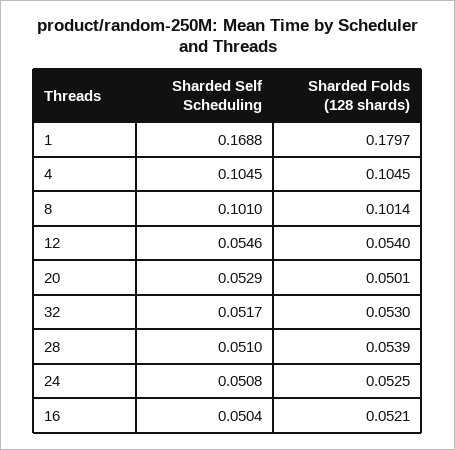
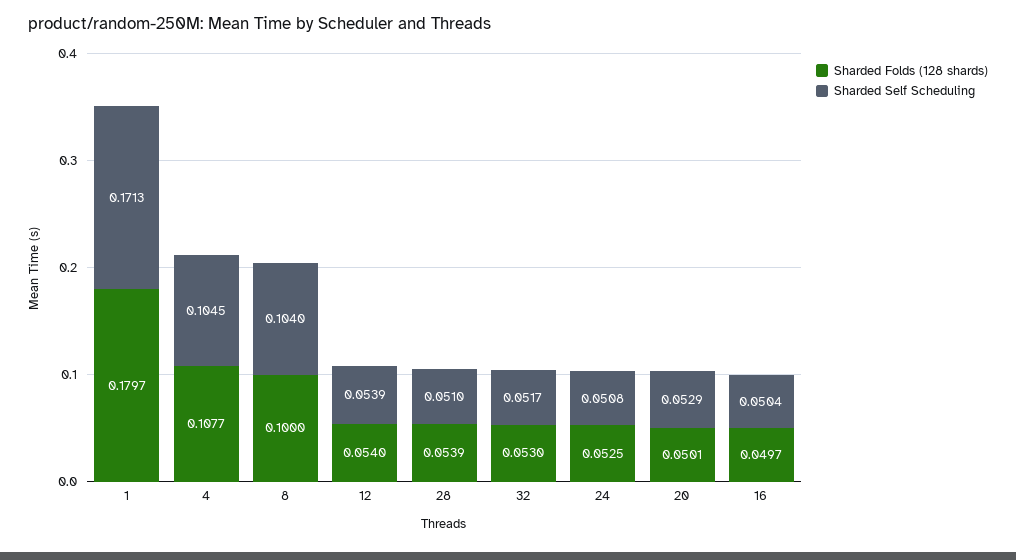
  {
    "Sharded Self Scheduling": {
-     "1": 0.1688,
+     "1": 0.1713,
      "4": 0.1045,
-     "8": 0.101,
+     "8": 0.104,
-     "12": 0.0546,
+     "12": 0.0539,
      "20": 0.0529,
      "32": 0.0517,
      "28": 0.051,
      "24": 0.0508,
      "16": 0.0504
    },
    "Sharded Folds (128 shards)": {
      "1": 0.1797,
-     "4": 0.1045,
+     "4": 0.1077,
-     "8": 0.1014,
+     "8": 0.1,
      "12": 0.054,
      "20": 0.0501,
      "32": 0.053,
      "28": 0.0539,
      "24": 0.0525,
-     "16": 0.0521
+     "16": 0.0497
    }
  }

